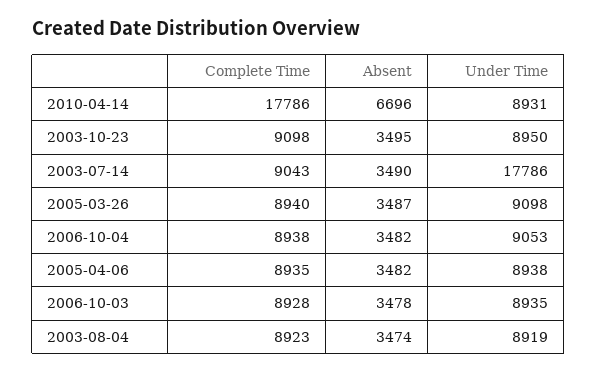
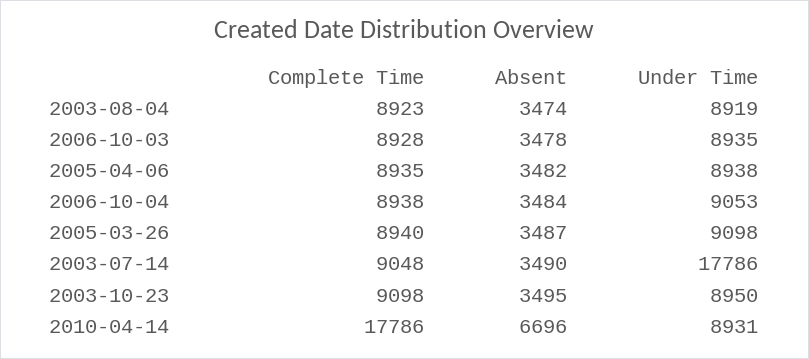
  {
    "Complete Time": {
      "2010-04-14": 17786,
      "2003-10-23": 9098,
-     "2003-07-14": 9043,
+     "2003-07-14": 9048,
      "2005-03-26": 8940,
      "2006-10-04": 8938,
      "2005-04-06": 8935,
      "2006-10-03": 8928,
      "2003-08-04": 8923
    },
    "Absent": {
      "2010-04-14": 6696,
      "2003-10-23": 3495,
      "2003-07-14": 3490,
      "2005-03-26": 3487,
-     "2006-10-04": 3482,
+     "2006-10-04": 3484,
      "2005-04-06": 3482,
      "2006-10-03": 3478,
      "2003-08-04": 3474
    },
    "Under Time": {
      "2010-04-14": 8931,
      "2003-10-23": 8950,
      "2003-07-14": 17786,
      "2005-03-26": 9098,
      "2006-10-04": 9053,
      "2005-04-06": 8938,
      "2006-10-03": 8935,
      "2003-08-04": 8919
    }
  }

